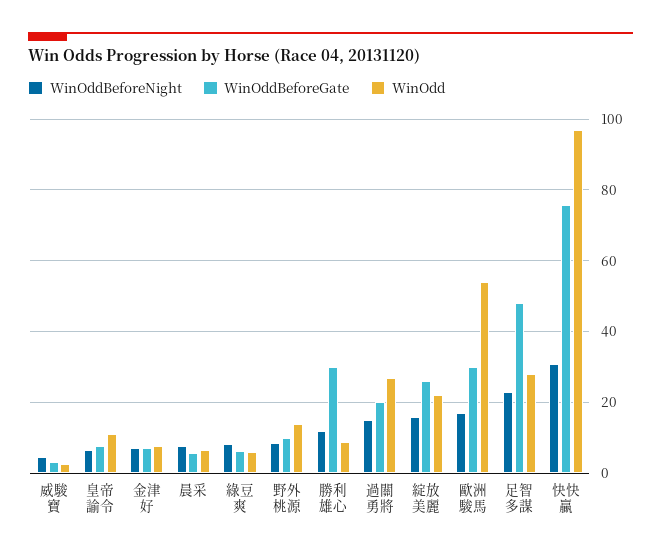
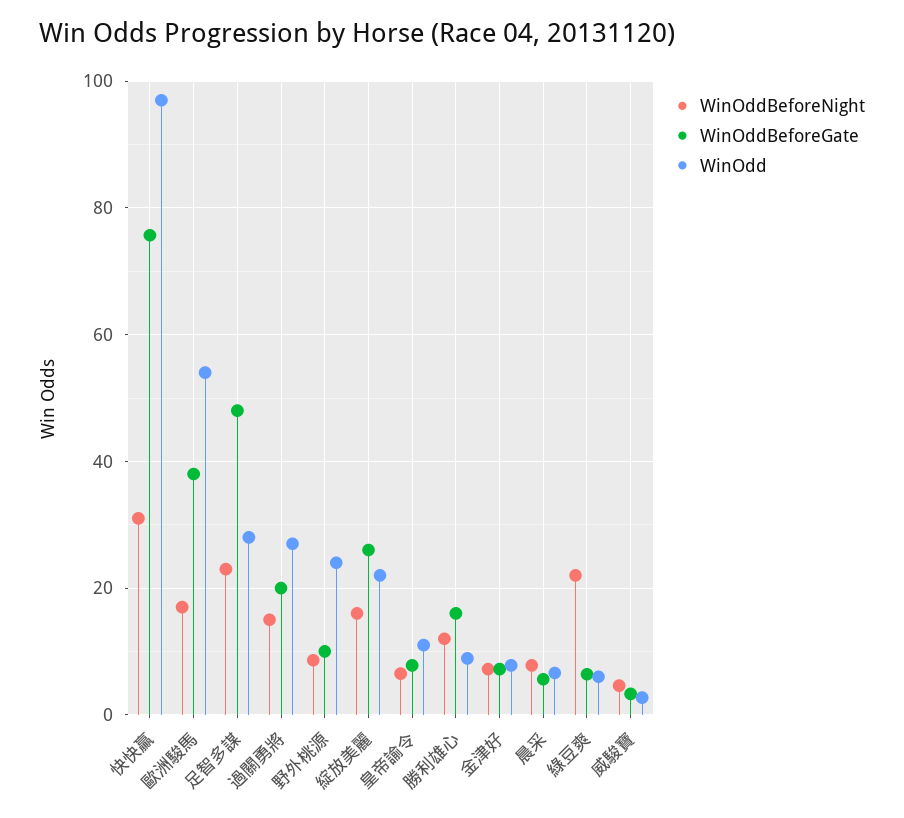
  {
    "WinOddBeforeNight": {
      "威駿寶": 4,
      "皇帝諭令": 6,
      "金津好": 8,
      "晨采": 8,
-     "綠豆爽": 8,
+     "綠豆爽": 22,
      "野外桃源": 8,
      "勝利雄心": 12,
      "過關勇將": 16,
      "綻放美麗": 16,
      "歐洲駿馬": 18,
      "足智多謀": 24,
      "快快贏": 32
    },
    "WinOddBeforeGate": {
      "威駿寶": 4,
      "皇帝諭令": 8,
      "金津好": 8,
      "晨采": 6,
      "綠豆爽": 6,
      "野外桃源": 10,
-     "勝利雄心": 30,
+     "勝利雄心": 16,
      "過關勇將": 20,
      "綻放美麗": 26,
-     "歐洲駿馬": 30,
+     "歐洲駿馬": 38,
      "足智多謀": 48,
      "快快贏": 76
    },
    "WinOdd": {
      "威駿寶": 2,
      "皇帝諭令": 12,
      "金津好": 8,
      "晨采": 6,
      "綠豆爽": 6,
-     "野外桃源": 14,
+     "野外桃源": 24,
      "勝利雄心": 8,
      "過關勇將": 28,
      "綻放美麗": 22,
      "歐洲駿馬": 54,
      "足智多謀": 28,
      "快快贏": 98
    }
  }

